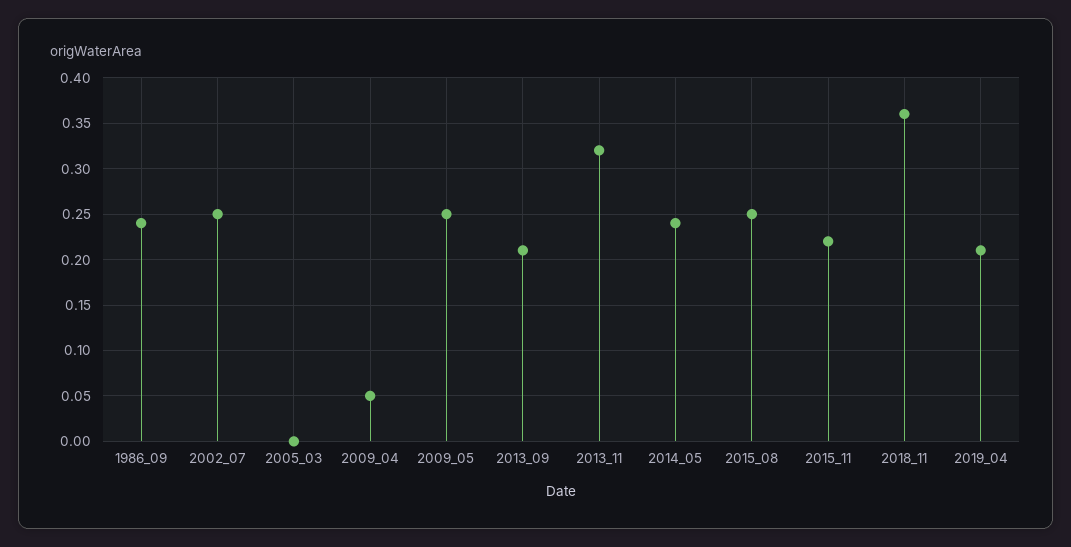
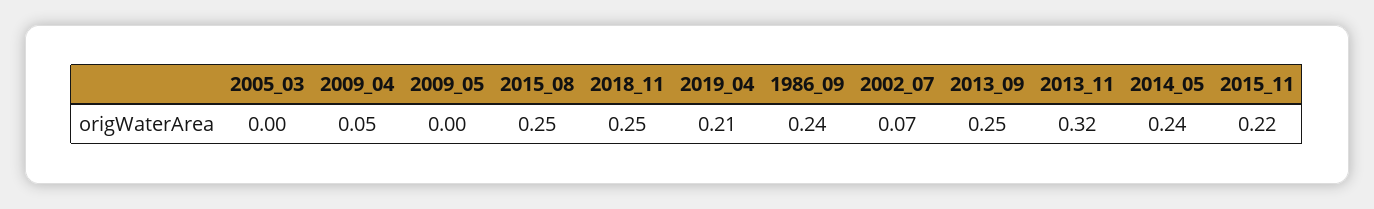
  {
    "1986_09": 0.24,
-   "2002_07": 0.25,
+   "2002_07": 0.07,
    "2005_03": 0,
    "2009_04": 0.05,
-   "2009_05": 0.25,
+   "2009_05": 0,
-   "2013_09": 0.21,
+   "2013_09": 0.25,
    "2013_11": 0.32,
    "2014_05": 0.24,
    "2015_08": 0.25,
    "2015_11": 0.22,
-   "2018_11": 0.36,
+   "2018_11": 0.25,
    "2019_04": 0.21
  }

